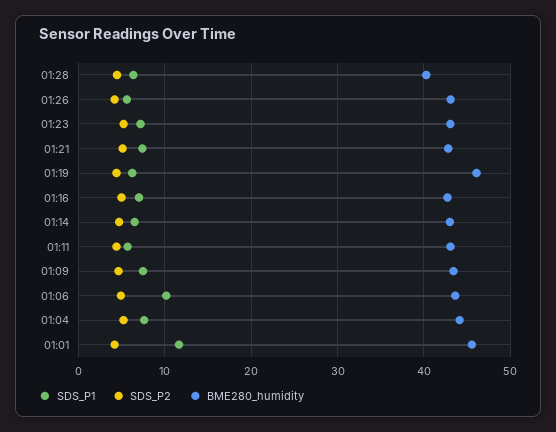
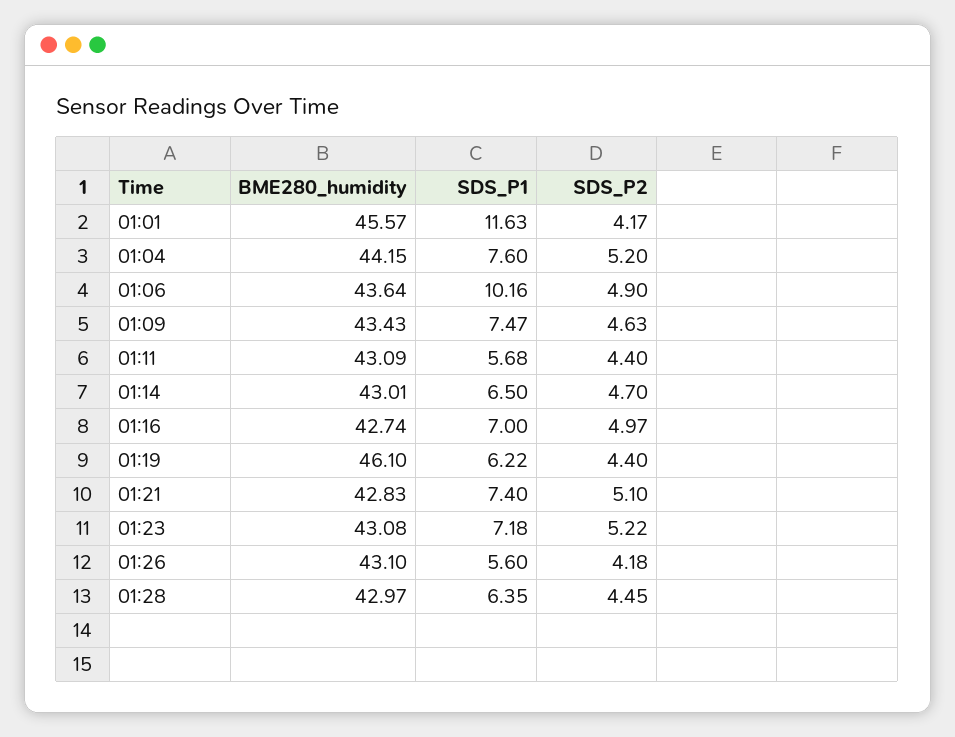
  {
    "SDS_P1": {
      "01:28": 6.35,
      "01:26": 5.6,
      "01:23": 7.18,
      "01:21": 7.4,
      "01:19": 6.22,
      "01:16": 7,
      "01:14": 6.5,
      "01:11": 5.68,
      "01:09": 7.47,
      "01:06": 10.16,
      "01:04": 7.6,
      "01:01": 11.63
    },
    "SDS_P2": {
      "01:28": 4.45,
      "01:26": 4.18,
      "01:23": 5.22,
      "01:21": 5.1,
      "01:19": 4.4,
      "01:16": 4.97,
      "01:14": 4.7,
      "01:11": 4.4,
      "01:09": 4.63,
      "01:06": 4.9,
      "01:04": 5.2,
      "01:01": 4.17
    },
    "BME280_humidity": {
-     "01:28": 40,
+     "01:28": 42.97,
      "01:26": 43.1,
      "01:23": 43.08,
      "01:21": 42.83,
      "01:19": 46.1,
      "01:16": 42.74,
      "01:14": 43.01,
      "01:11": 43.09,
      "01:09": 43.43,
      "01:06": 43.64,
      "01:04": 44.15,
      "01:01": 45.57
    }
  }

